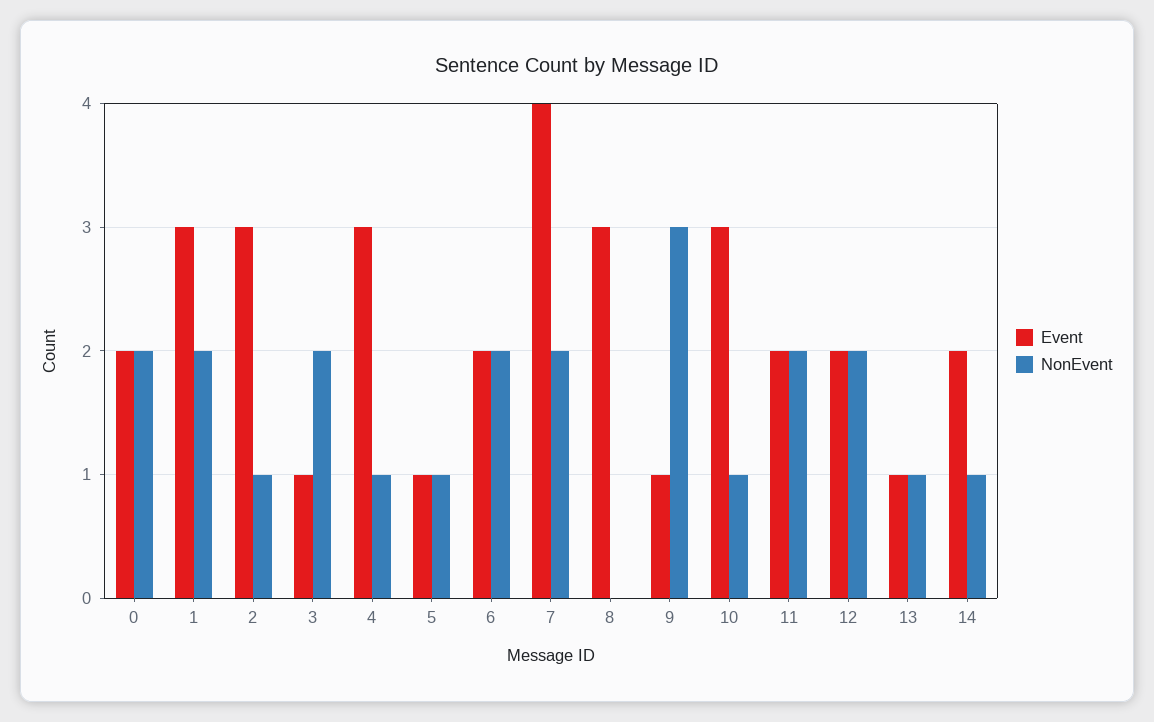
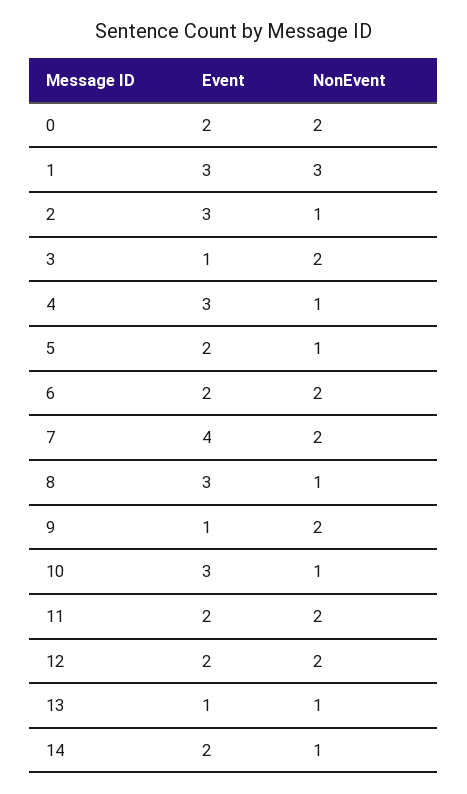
  {
    "Event": {
      "0": 2,
      "1": 3,
      "2": 3,
      "3": 1,
      "4": 3,
-     "5": 1,
+     "5": 2,
      "6": 2,
      "7": 4,
      "8": 3,
      "9": 1,
      "10": 3,
      "11": 2,
      "12": 2,
      "13": 1,
      "14": 2
    },
    "NonEvent": {
      "0": 2,
-     "1": 2,
+     "1": 3,
      "2": 1,
      "3": 2,
      "4": 1,
      "5": 1,
      "6": 2,
      "7": 2,
-     "8": 0,
+     "8": 1,
-     "9": 3,
+     "9": 2,
      "10": 1,
      "11": 2,
      "12": 2,
      "13": 1,
      "14": 1
    }
  }

